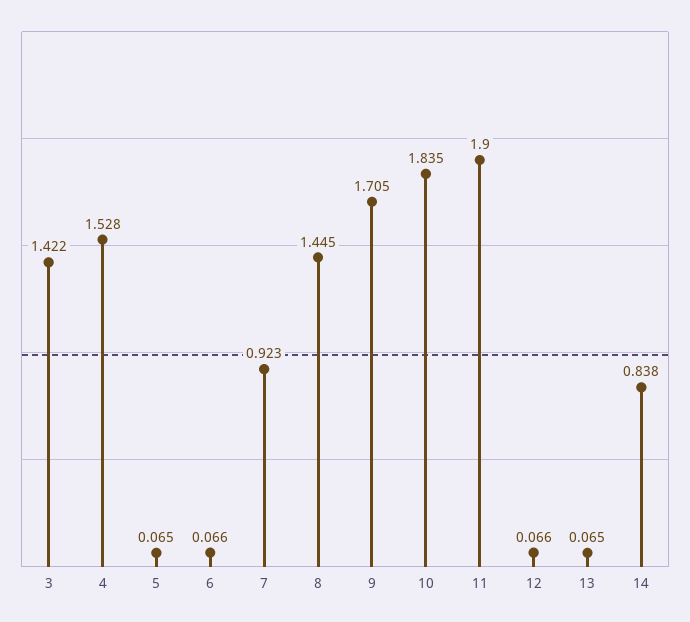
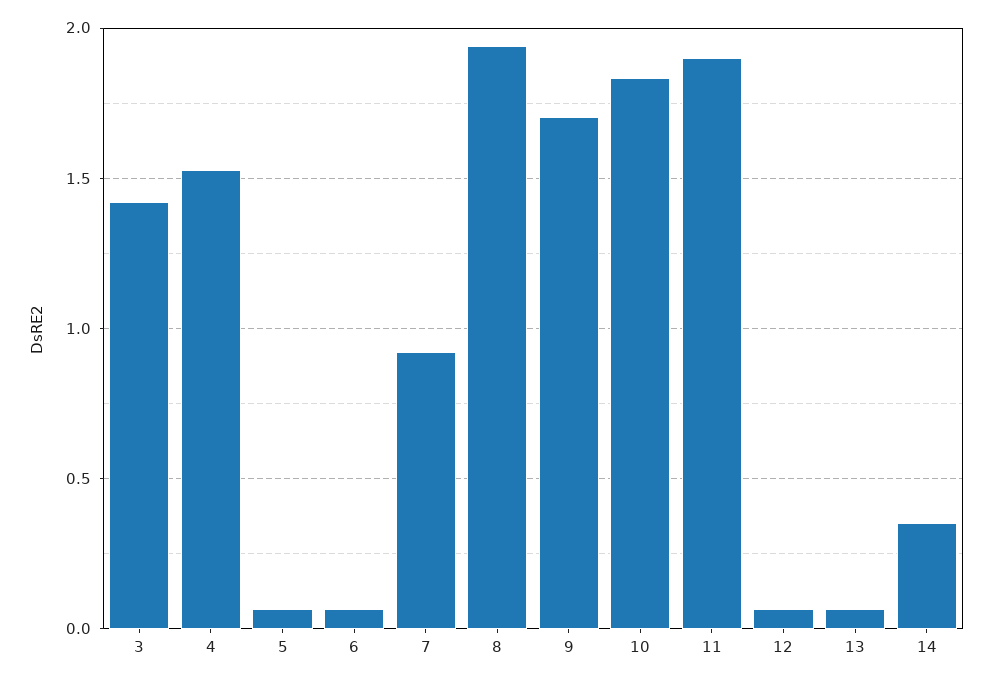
  {
    "3": 1.422,
    "4": 1.528,
    "5": 0.065,
    "6": 0.066,
    "7": 0.923,
-   "8": 1.445,
+   "8": 1.95,
    "9": 1.705,
    "10": 1.835,
    "11": 1.9,
    "12": 0.066,
    "13": 0.065,
-   "14": 0.838
+   "14": 0.35
  }

